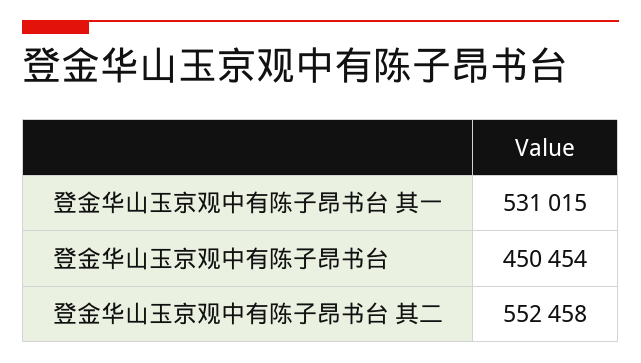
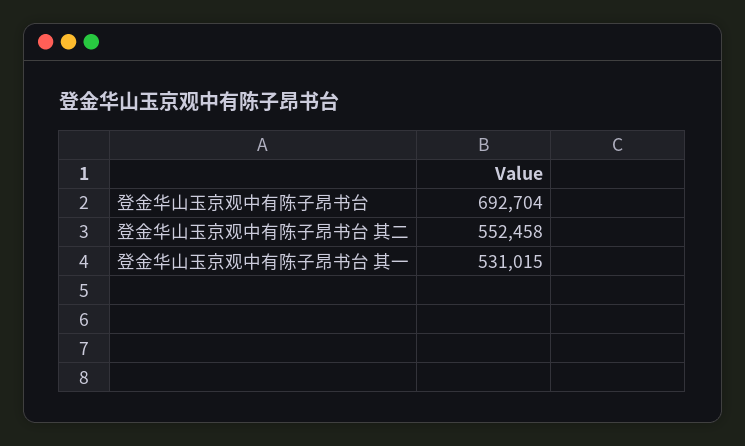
  {
    "登金华山玉京观中有陈子昂书台 其一": 531015,
-   "登金华山玉京观中有陈子昂书台": 450454,
+   "登金华山玉京观中有陈子昂书台": 692704,
    "登金华山玉京观中有陈子昂书台 其二": 552458
  }

